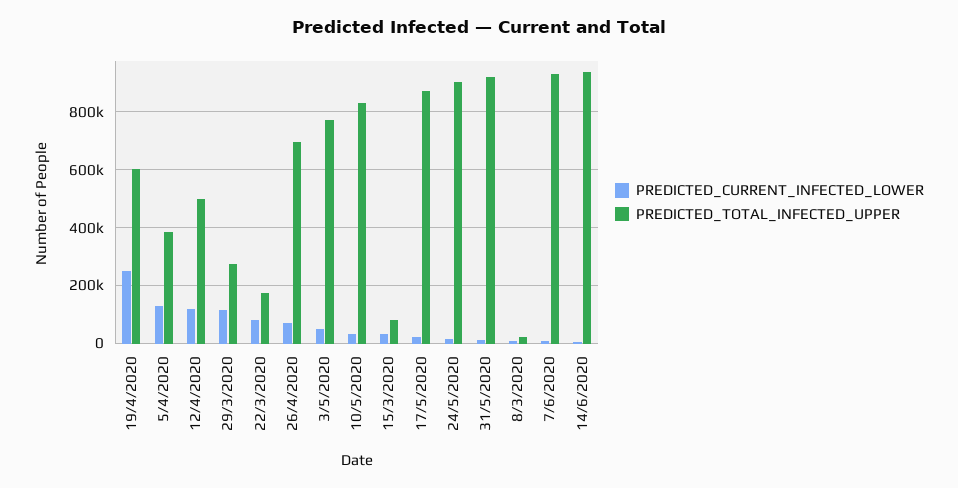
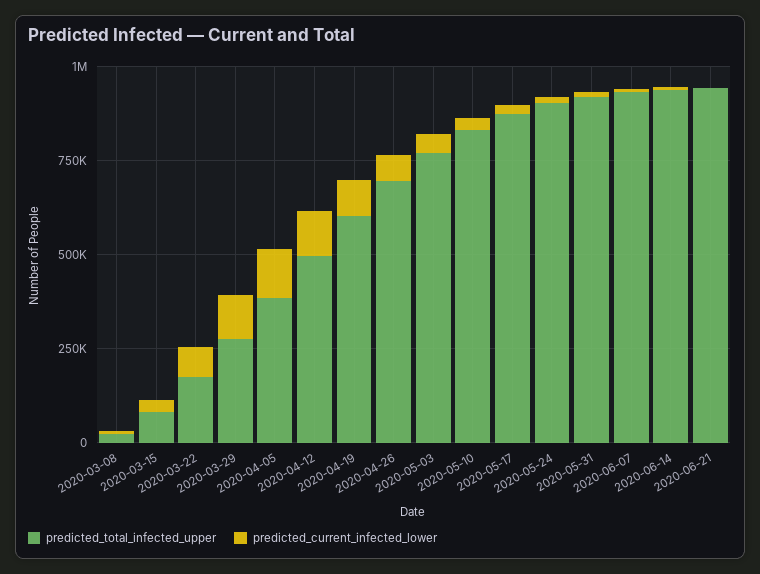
  {
    "PREDICTED_CURRENT_INFECTED_LOWER": {
-     "19/4/2020": 250000,
+     "19/4/2020": 100000,
      "5/4/2020": 125000,
      "12/4/2020": 125000,
      "29/3/2020": 125000,
      "22/3/2020": 75000,
      "26/4/2020": 75000,
      "3/5/2020": 50000,
      "10/5/2020": 25000,
      "15/3/2020": 25000,
      "17/5/2020": 25000,
      "24/5/2020": 25000,
      "31/5/2020": 0,
      "8/3/2020": 0,
      "7/6/2020": 0,
-     "14/6/2020": 0
+     "14/6/2020": 0,
+     "2020-06-21": 0
    },
    "PREDICTED_TOTAL_INFECTED_UPPER": {
      "19/4/2020": 600000,
      "5/4/2020": 375000,
      "12/4/2020": 500000,
      "29/3/2020": 275000,
      "22/3/2020": 175000,
      "26/4/2020": 700000,
      "3/5/2020": 775000,
      "10/5/2020": 825000,
      "15/3/2020": 75000,
      "17/5/2020": 875000,
      "24/5/2020": 900000,
      "31/5/2020": 925000,
      "8/3/2020": 25000,
      "7/6/2020": 925000,
-     "14/6/2020": 950000
+     "14/6/2020": 950000,
+     "2020-06-21": 950000
    }
  }

